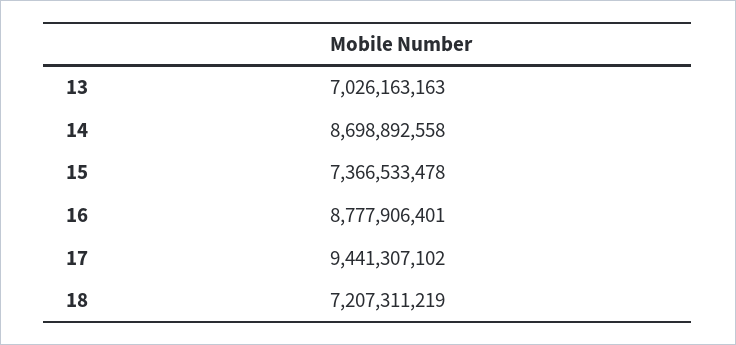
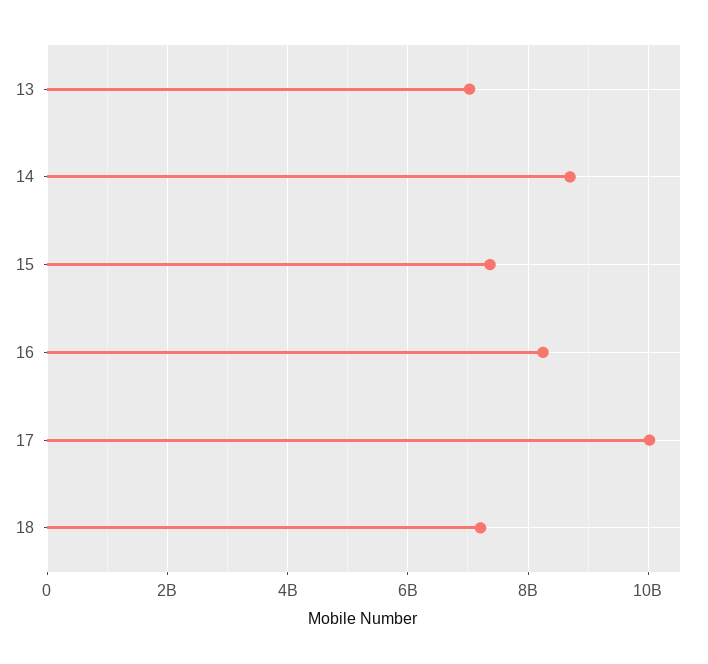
  {
    "13": 7026163163,
    "14": 8698892558,
    "15": 7366533478,
-   "16": 8777906401,
+   "16": 8200000000,
-   "17": 9441307102,
+   "17": 10000000000,
    "18": 7207311219
  }

